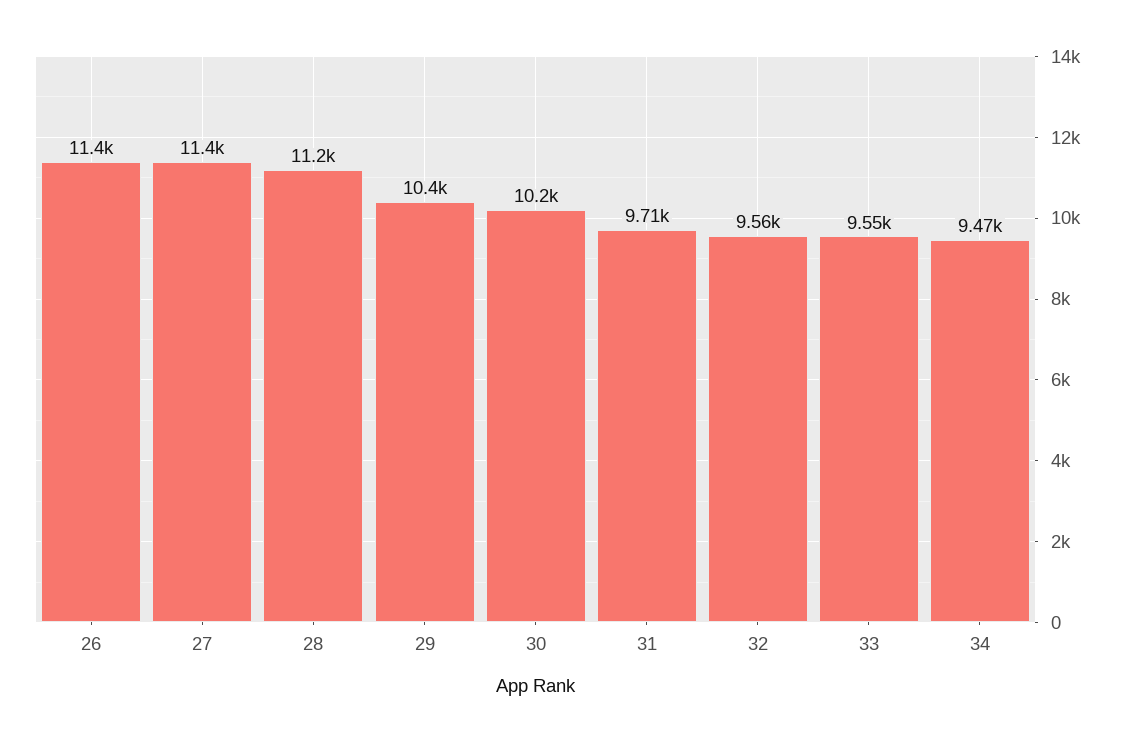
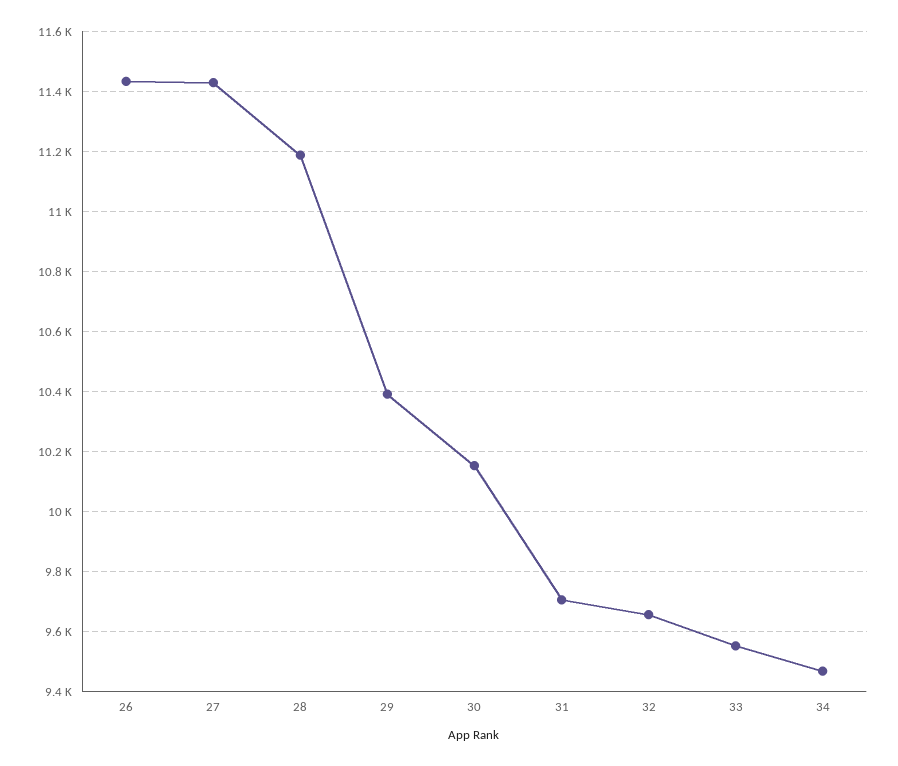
  {
    "26": 11400,
    "27": 11400,
    "28": 11200,
    "29": 10400,
    "30": 10200,
    "31": 9710,
-   "32": 9560,
+   "32": 9660,
    "33": 9550,
    "34": 9470
  }

